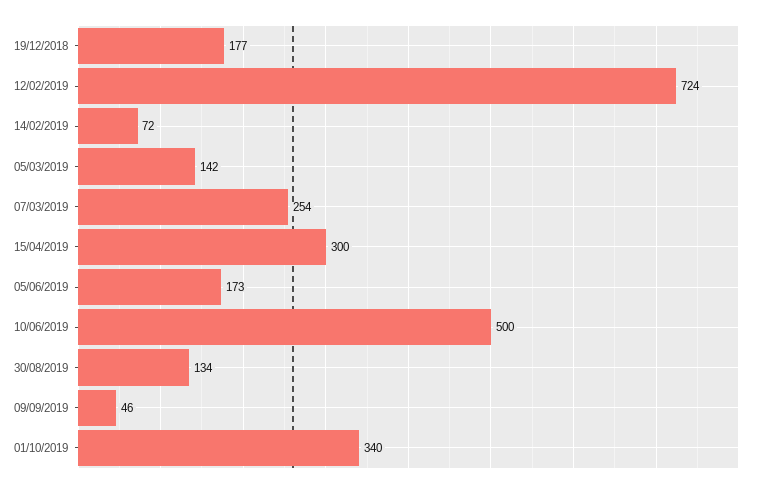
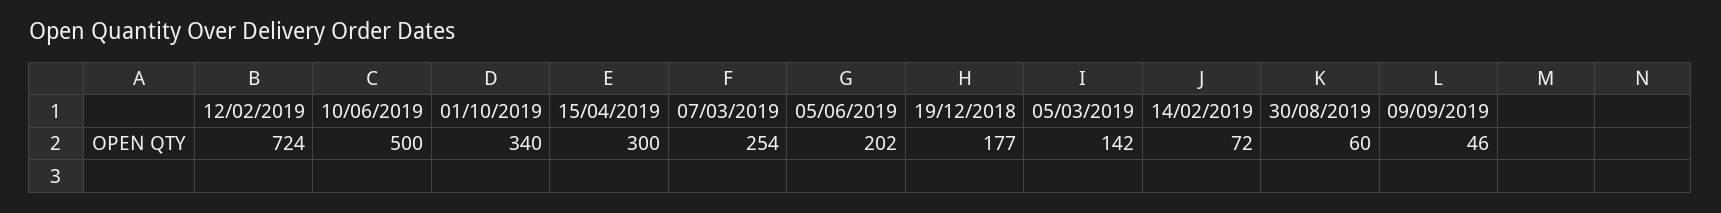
  {
    "19/12/2018": 177,
    "12/02/2019": 724,
    "14/02/2019": 72,
    "05/03/2019": 142,
    "07/03/2019": 254,
    "15/04/2019": 300,
-   "05/06/2019": 173,
+   "05/06/2019": 202,
    "10/06/2019": 500,
-   "30/08/2019": 134,
+   "30/08/2019": 60,
    "09/09/2019": 46,
    "01/10/2019": 340
  }

